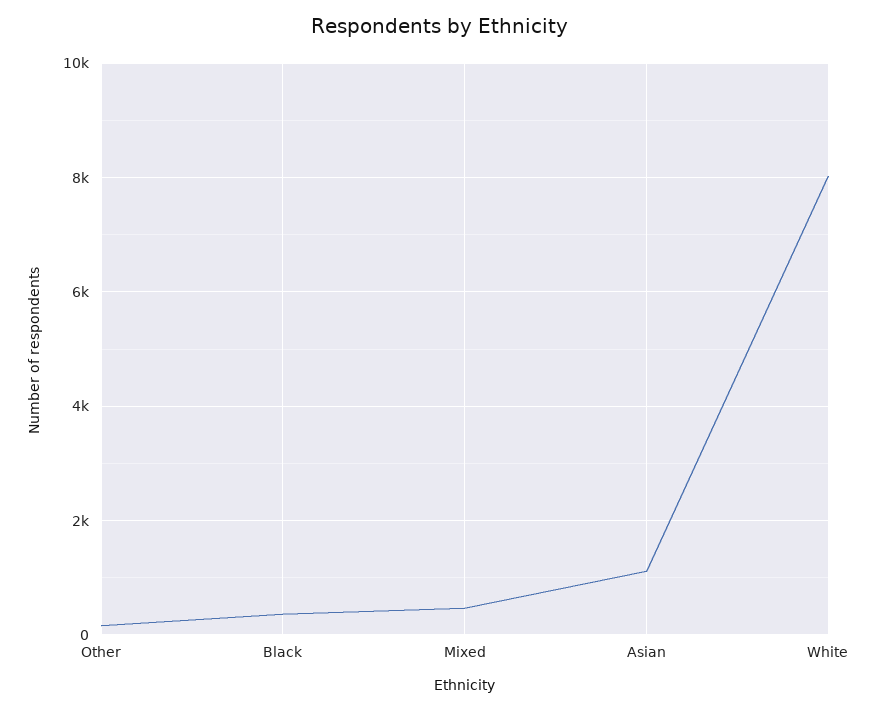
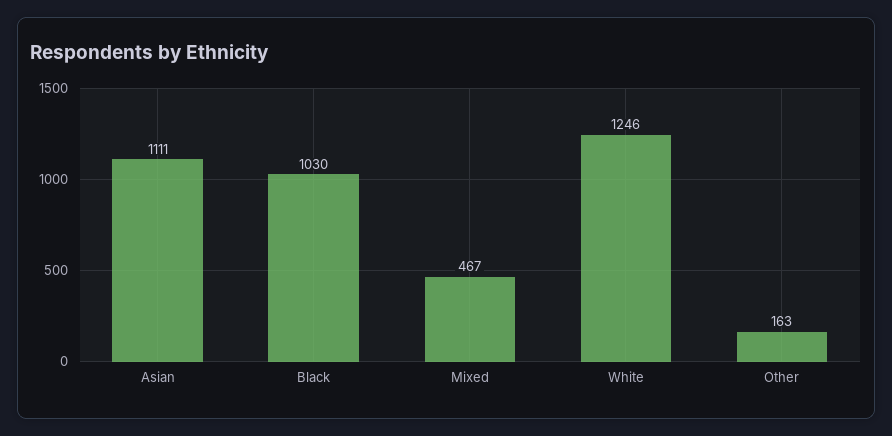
  {
    "Other": 163,
-   "Black": 400,
+   "Black": 1030,
    "Mixed": 467,
    "Asian": 1111,
-   "White": 8000
+   "White": 1246
  }

